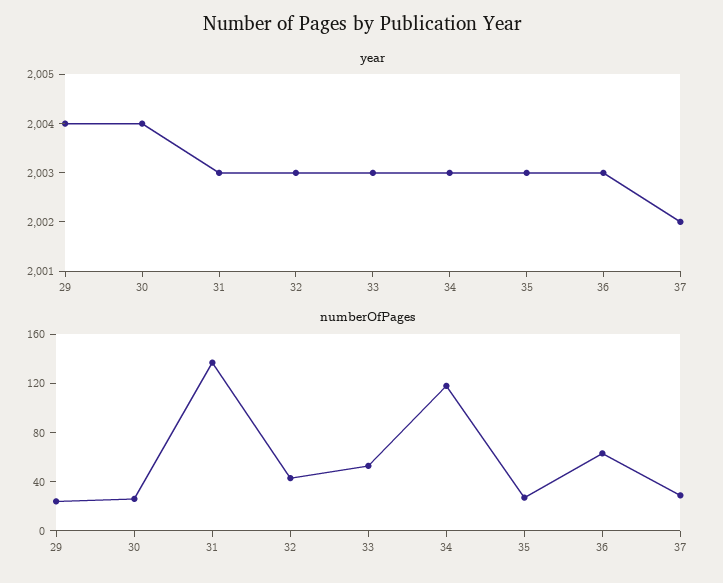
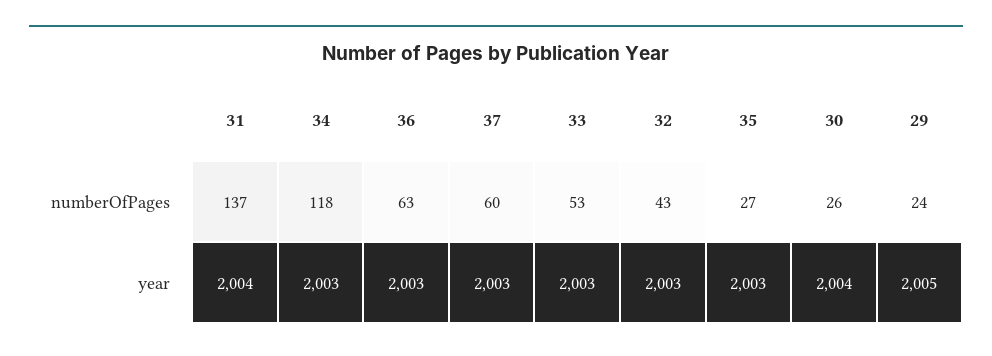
  {
    "year": {
-     "29": 2004,
+     "29": 2005,
      "30": 2004,
-     "31": 2003,
+     "31": 2004,
      "32": 2003,
      "33": 2003,
      "34": 2003,
      "35": 2003,
      "36": 2003,
-     "37": 2002
+     "37": 2003
    },
    "numberOfPages": {
      "29": 24,
      "30": 26,
      "31": 137,
      "32": 43,
      "33": 53,
      "34": 118,
      "35": 27,
      "36": 63,
-     "37": 30
+     "37": 60
    }
  }

